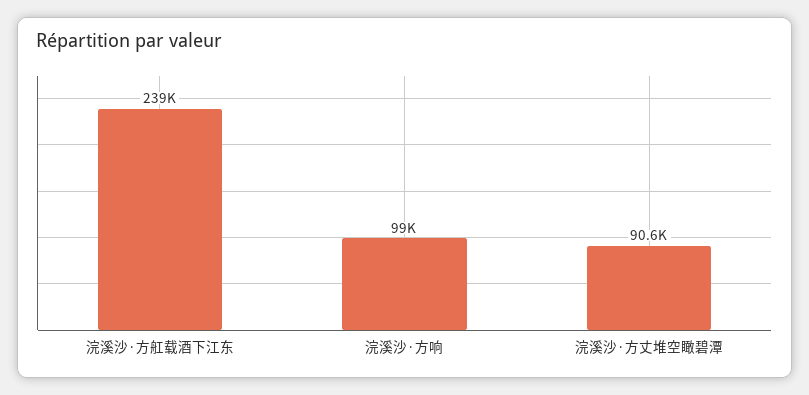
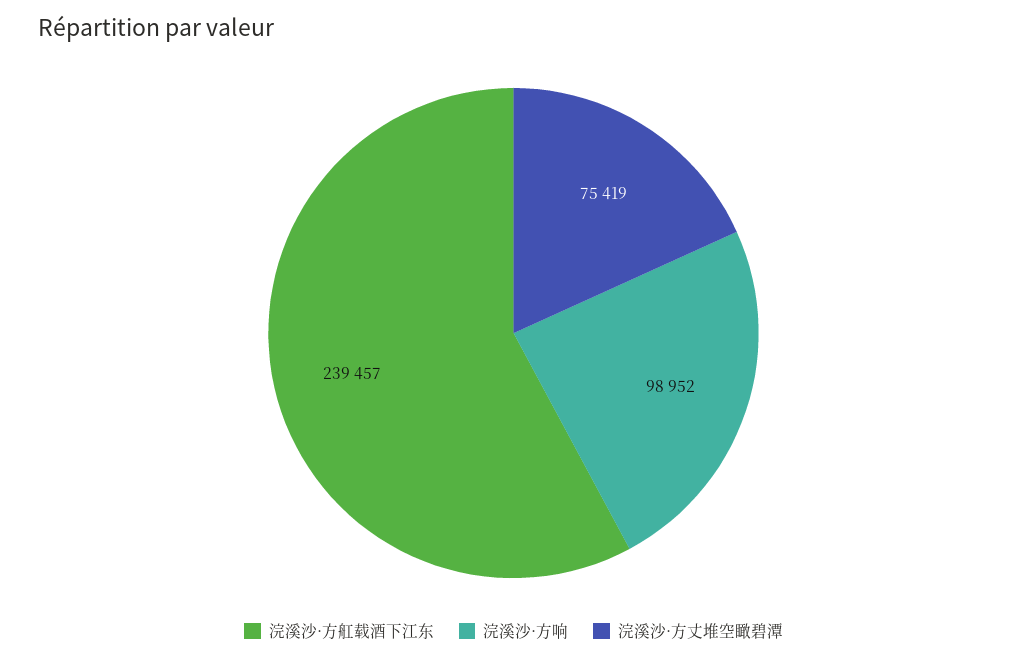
  {
    "浣溪沙·方舡载酒下江东": 239457,
    "浣溪沙·方响": 98952,
-   "浣溪沙·方丈堆空瞰碧潭": 90600
+   "浣溪沙·方丈堆空瞰碧潭": 75419
  }

